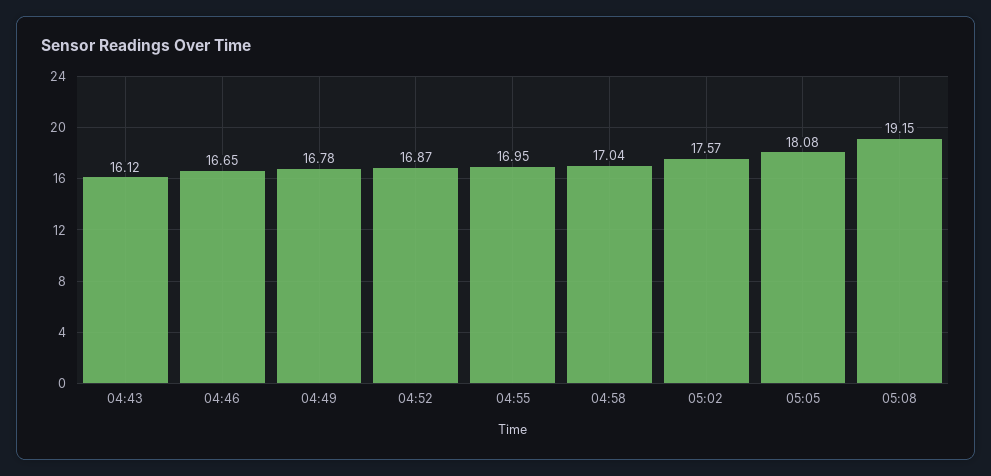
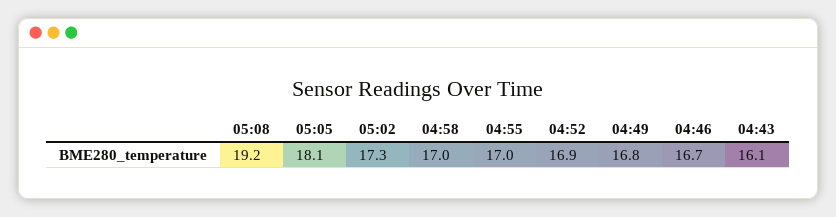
  {
    "04:43": 16.12,
    "04:46": 16.65,
    "04:49": 16.78,
    "04:52": 16.87,
    "04:55": 16.95,
    "04:58": 17.04,
-   "05:02": 17.57,
+   "05:02": 17.3,
    "05:05": 18.08,
    "05:08": 19.15
  }

